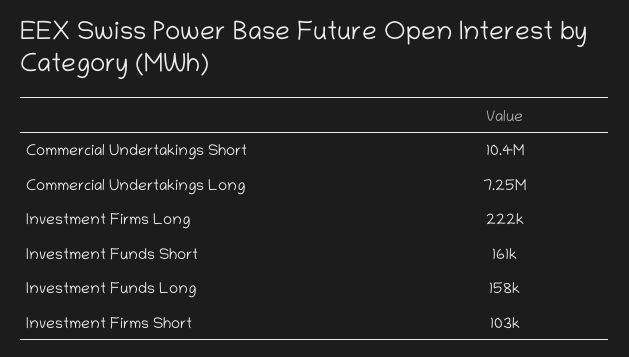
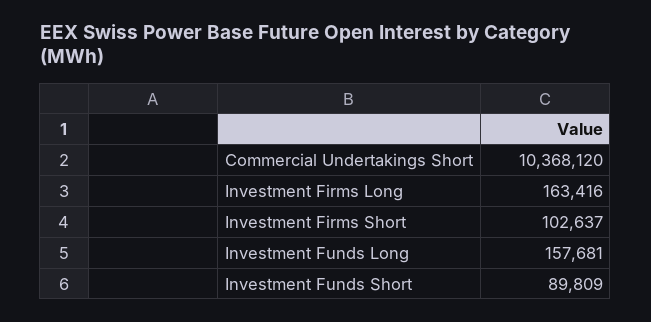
  {
    "Commercial Undertakings Short": 10368120,
-   "Commercial Undertakings Long": 7250000,
-   "Investment Firms Long": 222000,
+   "Investment Firms Long": 163416,
-   "Investment Funds Short": 161000,
+   "Investment Funds Short": 89809,
    "Investment Funds Long": 157681,
    "Investment Firms Short": 102637
  }

